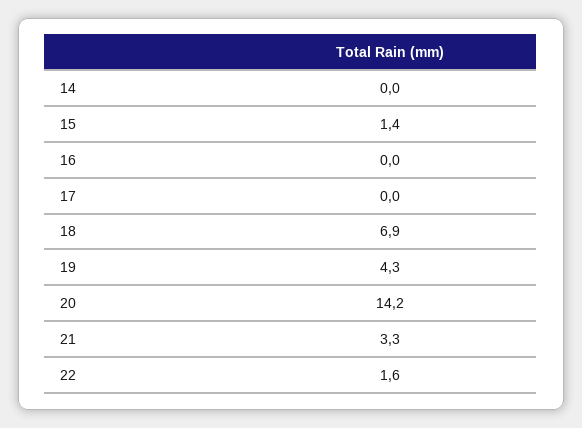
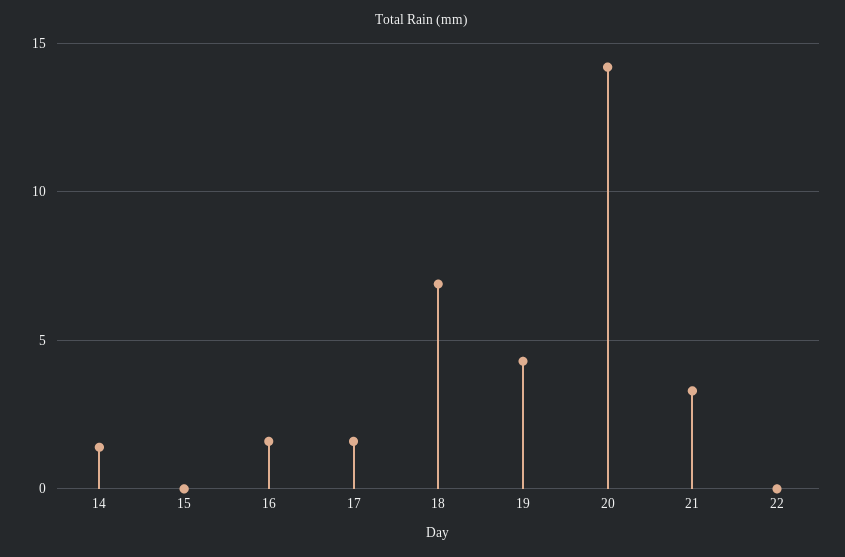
  {
-   "14": 0,
+   "14": 1.5,
-   "15": 1.4,
+   "15": 0,
-   "16": 0,
+   "16": 1.5,
-   "17": 0,
+   "17": 1.5,
    "18": 6.9,
    "19": 4.3,
    "20": 14.2,
    "21": 3.3,
-   "22": 1.6
+   "22": 0
  }

